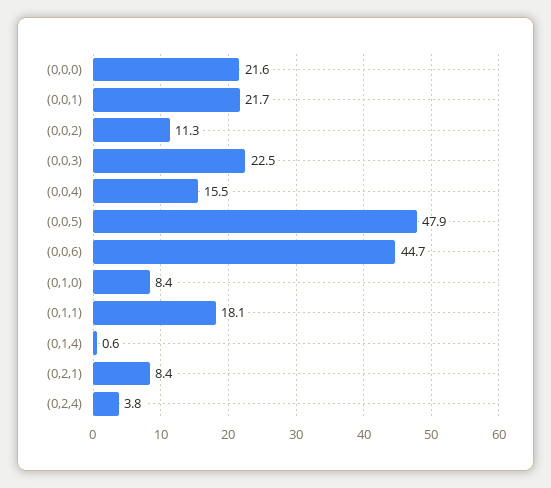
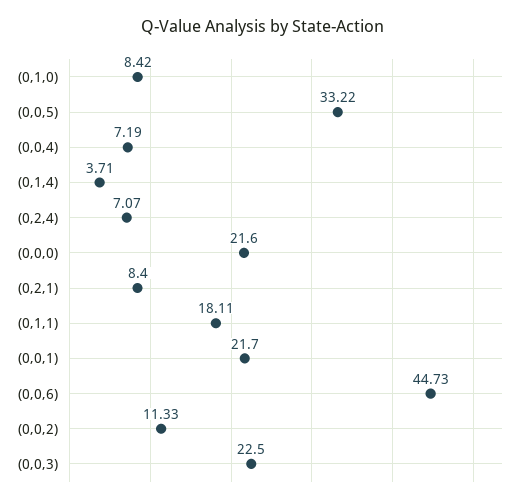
  {
    "(0,0,0)": 21.6,
    "(0,0,1)": 21.7,
    "(0,0,2)": 11.33,
    "(0,0,3)": 22.5,
-   "(0,0,4)": 15.5,
+   "(0,0,4)": 7.19,
-   "(0,0,5)": 47.9,
+   "(0,0,5)": 33.22,
    "(0,0,6)": 44.73,
    "(0,1,0)": 8.42,
    "(0,1,1)": 18.11,
-   "(0,1,4)": 0.6,
+   "(0,1,4)": 3.71,
    "(0,2,1)": 8.4,
-   "(0,2,4)": 3.8
+   "(0,2,4)": 7.07
  }

